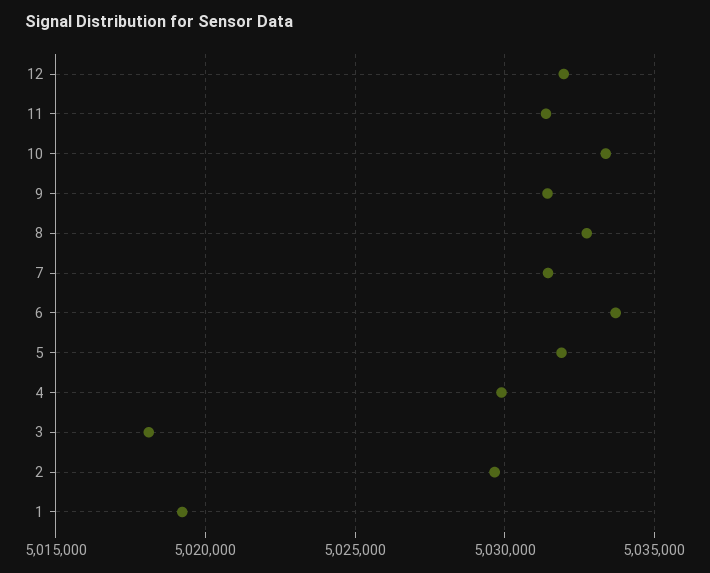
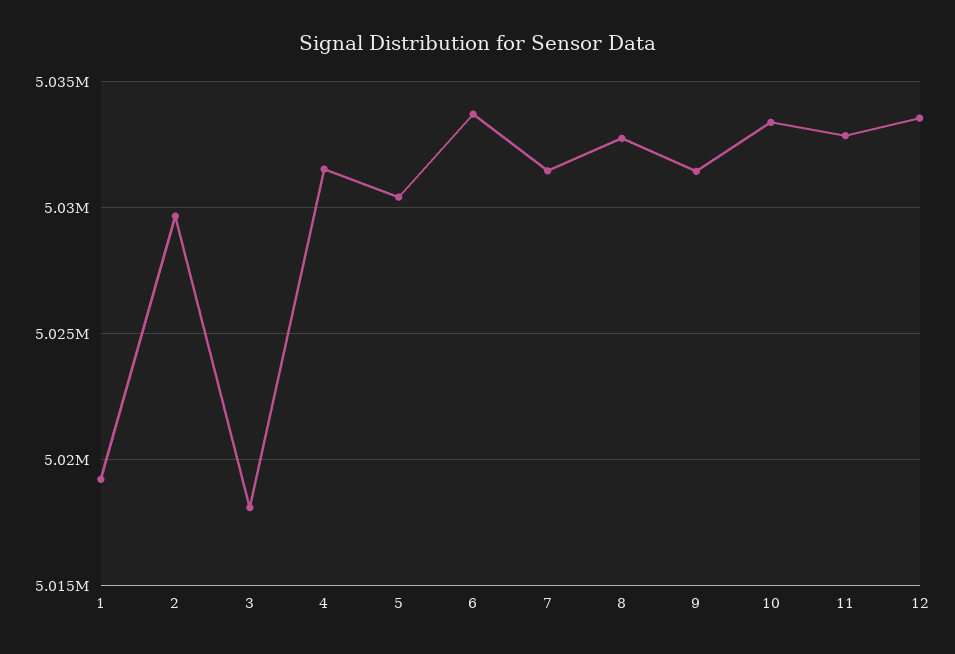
  {
-   "12": 5032000,
+   "12": 5033500,
-   "11": 5031500,
+   "11": 5033000,
    "10": 5033500,
    "9": 5031500,
    "8": 5032500,
    "7": 5031500,
    "6": 5033500,
-   "5": 5032000,
+   "5": 5030500,
-   "4": 5030000,
+   "4": 5031500,
    "3": 5018000,
    "2": 5029500,
    "1": 5019000
  }

